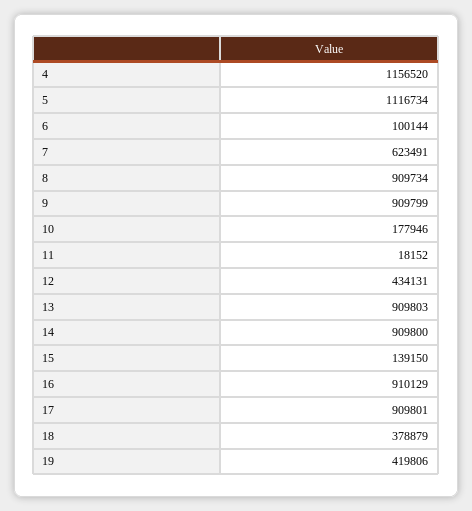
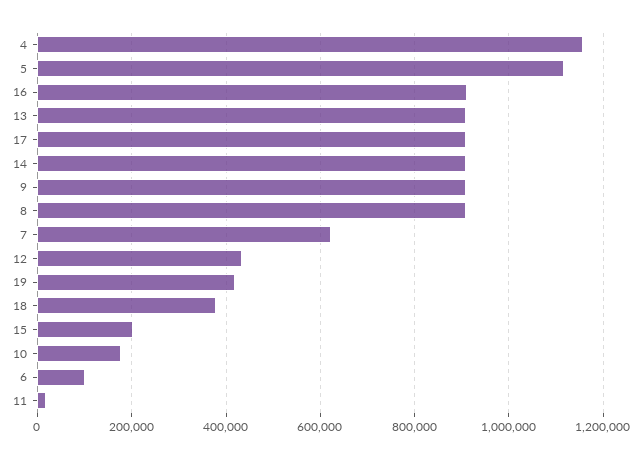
  {
    "4": 1156520,
    "5": 1116734,
    "6": 100144,
    "7": 623491,
    "8": 909734,
    "9": 909799,
    "10": 177946,
    "11": 18152,
    "12": 434131,
    "13": 909803,
    "14": 909800,
-   "15": 139150,
+   "15": 200000,
    "16": 910129,
    "17": 909801,
    "18": 378879,
    "19": 419806
  }

